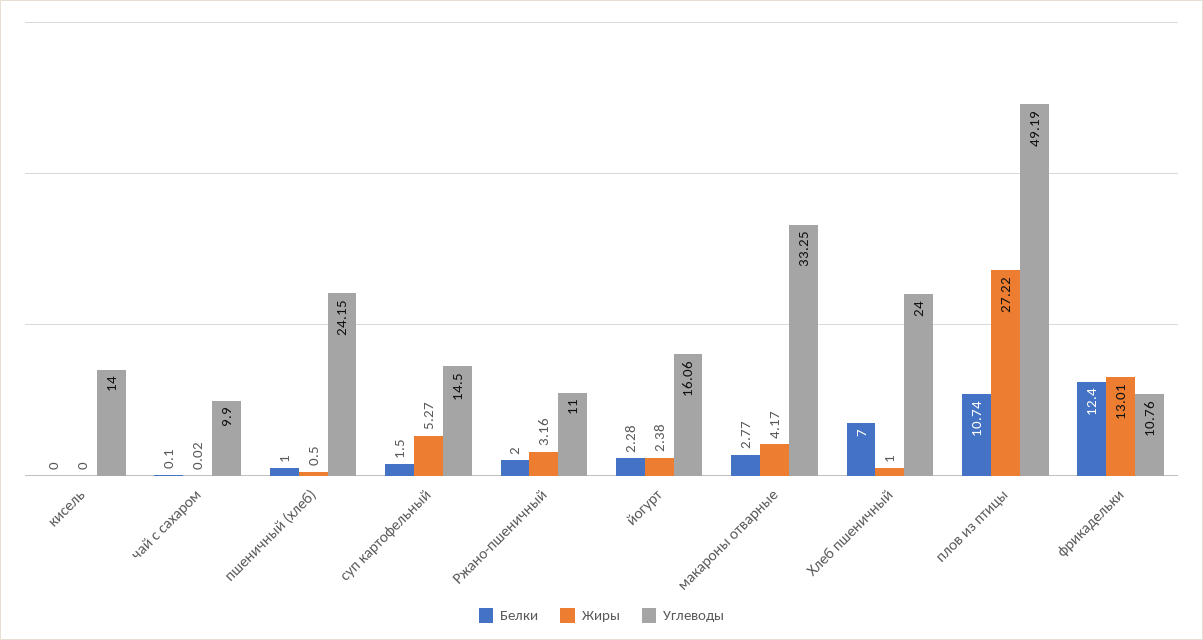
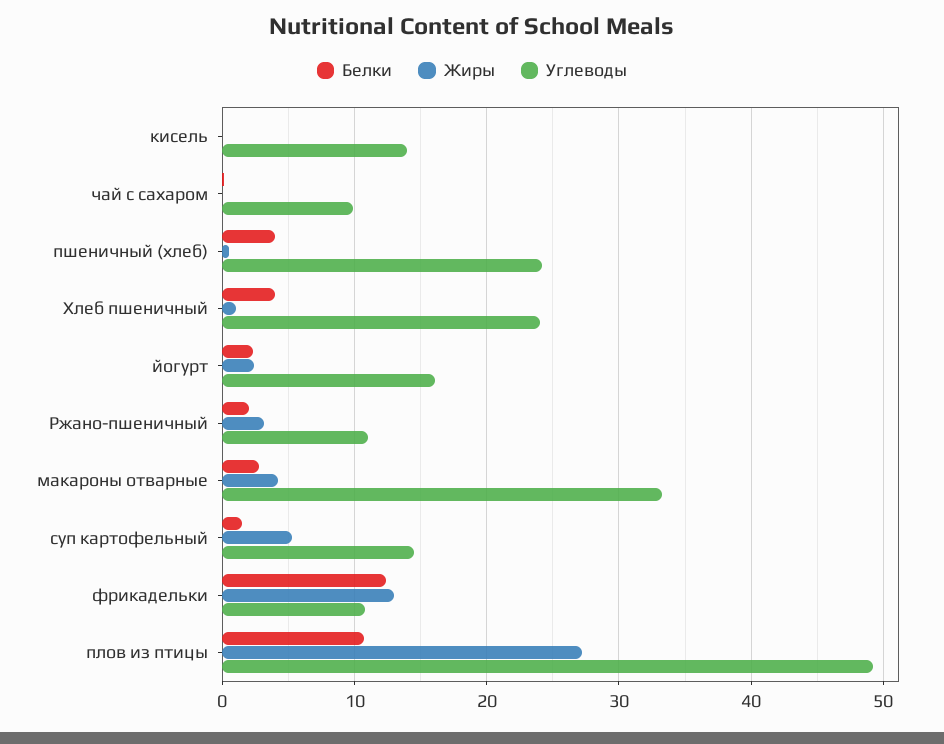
  {
    "Белки": {
      "кисель": 0,
      "чай с сахаром": 0.1,
-     "пшеничный (хлеб)": 1,
+     "пшеничный (хлеб)": 4,
      "суп картофельный": 1.5,
      "Ржано-пшеничный": 2,
      "йогурт": 2.28,
      "макароны отварные": 2.77,
-     "Хлеб пшеничный": 7,
+     "Хлеб пшеничный": 4,
      "плов из птицы": 10.74,
      "фрикадельки": 12.4
    },
    "Жиры": {
      "кисель": 0,
      "чай с сахаром": 0.02,
      "пшеничный (хлеб)": 0.5,
      "суп картофельный": 5.27,
      "Ржано-пшеничный": 3.16,
      "йогурт": 2.38,
      "макароны отварные": 4.17,
      "Хлеб пшеничный": 1,
      "плов из птицы": 27.22,
      "фрикадельки": 13.01
    },
    "Углеводы": {
      "кисель": 14,
      "чай с сахаром": 9.9,
      "пшеничный (хлеб)": 24.15,
      "суп картофельный": 14.5,
      "Ржано-пшеничный": 11,
      "йогурт": 16.06,
      "макароны отварные": 33.25,
      "Хлеб пшеничный": 24,
      "плов из птицы": 49.19,
      "фрикадельки": 10.76
    }
  }

